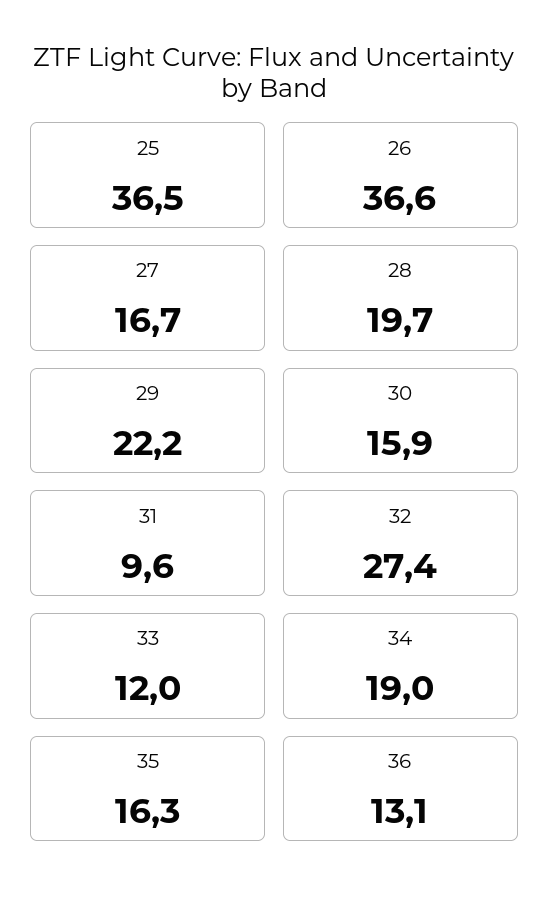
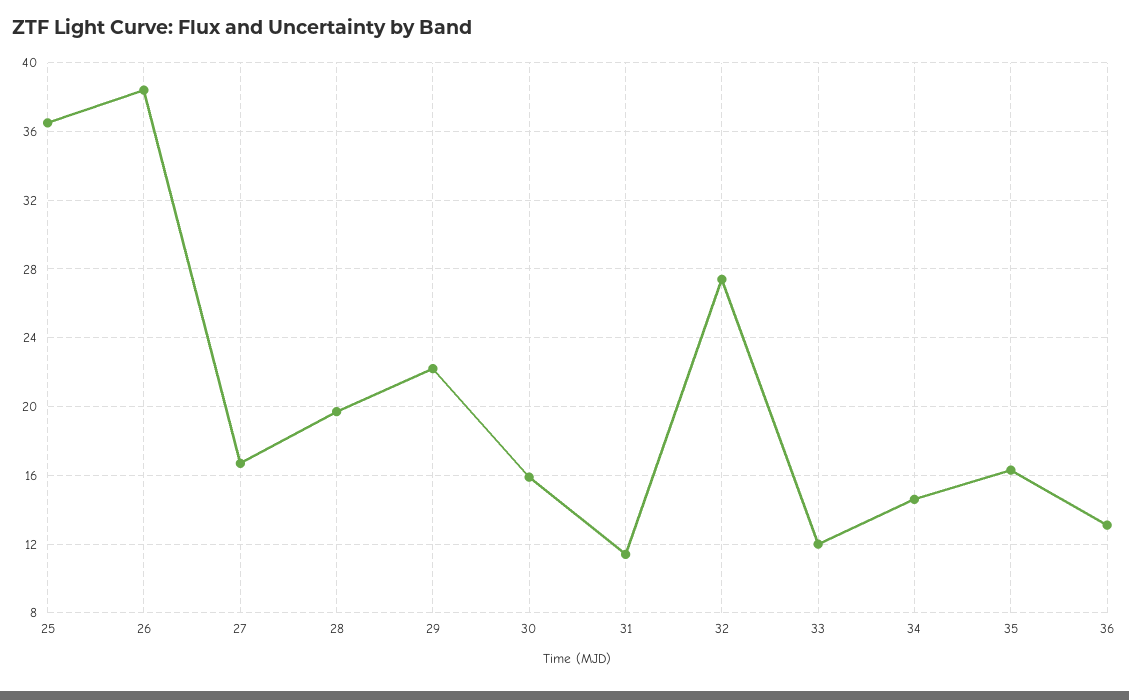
  {
    "25": 36.5,
-   "26": 36.6,
+   "26": 38.5,
    "27": 16.7,
    "28": 19.7,
    "29": 22.2,
    "30": 15.9,
-   "31": 9.6,
+   "31": 11.5,
    "32": 27.4,
    "33": 12,
-   "34": 19,
+   "34": 14.5,
    "35": 16.3,
    "36": 13.1
  }

